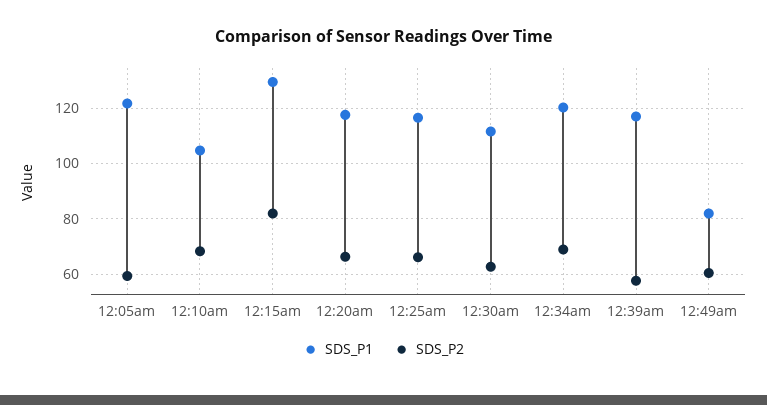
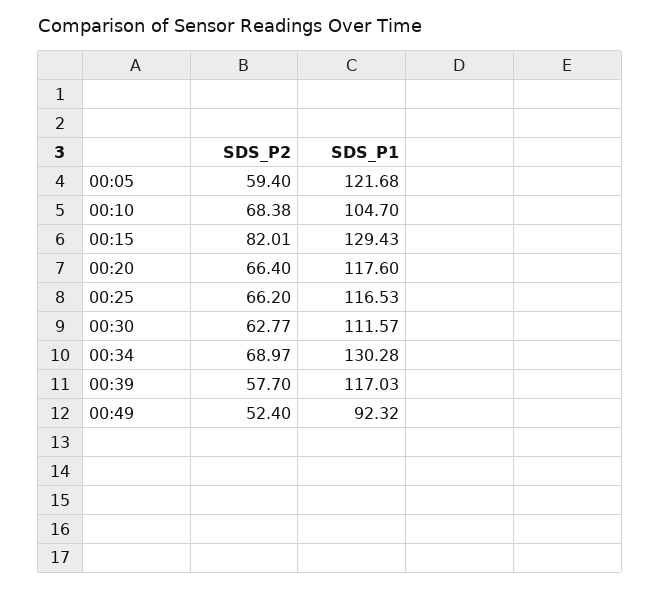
  {
    "SDS_P1": {
      "12:05am": 121.68,
      "12:10am": 104.7,
      "12:15am": 129.43,
      "12:20am": 117.6,
      "12:25am": 116.53,
      "12:30am": 111.57,
-     "12:34am": 120,
+     "12:34am": 130.28,
      "12:39am": 117.03,
-     "12:49am": 82.5
+     "12:49am": 92.32
    },
    "SDS_P2": {
      "12:05am": 59.4,
      "12:10am": 68.38,
      "12:15am": 82.01,
      "12:20am": 66.4,
      "12:25am": 66.2,
      "12:30am": 62.77,
      "12:34am": 68.97,
      "12:39am": 57.7,
-     "12:49am": 60
+     "12:49am": 52.4
    }
  }

